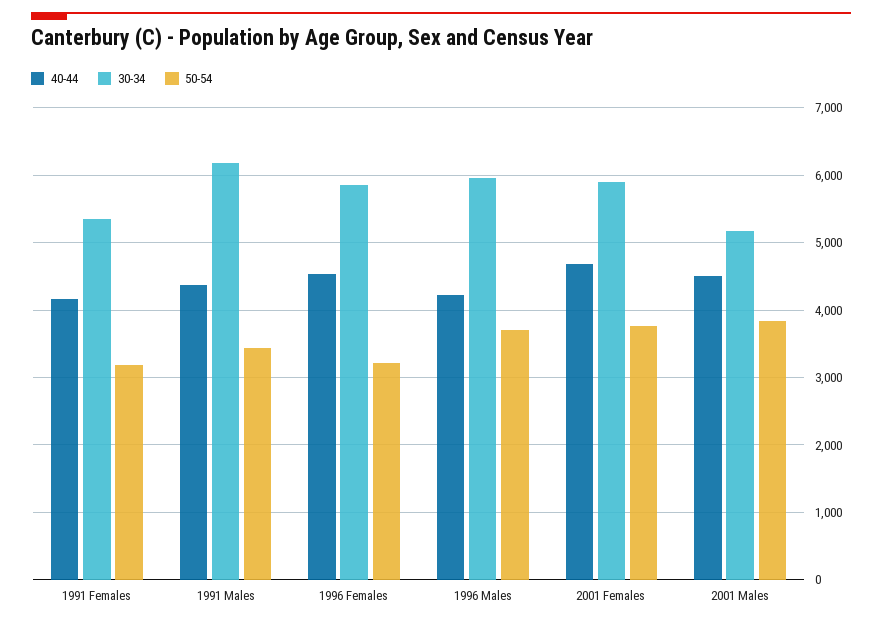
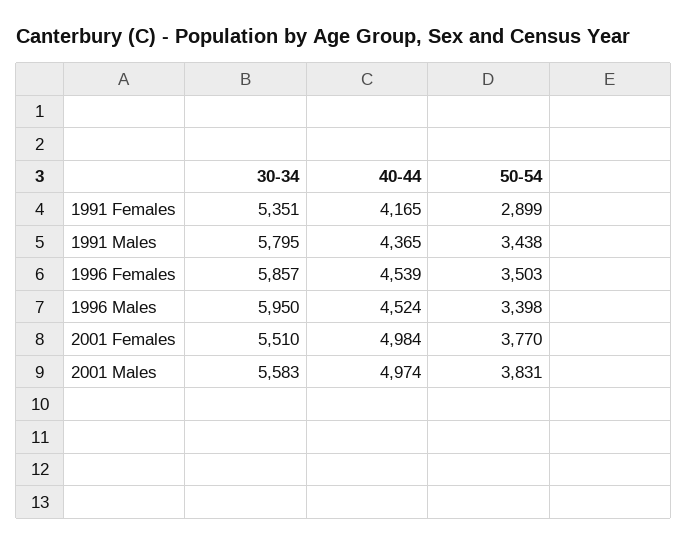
  {
    "40-44": {
      "1991 Females": 4165,
      "1991 Males": 4365,
      "1996 Females": 4539,
-     "1996 Males": 4200,
+     "1996 Males": 4524,
-     "2001 Females": 4700,
+     "2001 Females": 4984,
-     "2001 Males": 4500
+     "2001 Males": 4974
    },
    "30-34": {
      "1991 Females": 5351,
-     "1991 Males": 6200,
+     "1991 Males": 5795,
      "1996 Females": 5857,
      "1996 Males": 5950,
-     "2001 Females": 5900,
+     "2001 Females": 5510,
-     "2001 Males": 5200
+     "2001 Males": 5583
    },
    "50-54": {
-     "1991 Females": 3200,
+     "1991 Females": 2899,
      "1991 Males": 3438,
-     "1996 Females": 3200,
+     "1996 Females": 3503,
-     "1996 Males": 3700,
+     "1996 Males": 3398,
      "2001 Females": 3770,
      "2001 Males": 3831
    }
  }

